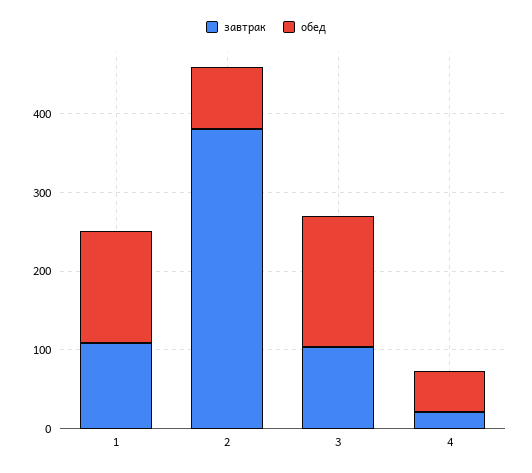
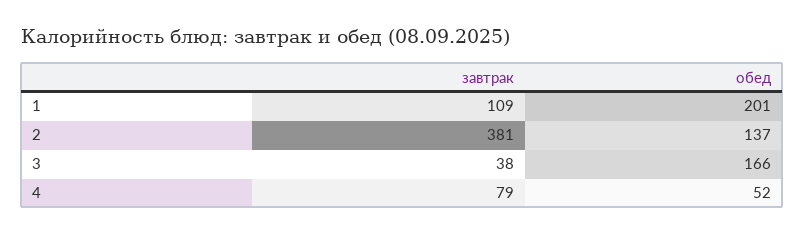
  {
    "завтрак": {
      "1": 109,
      "2": 381,
-     "3": 100,
+     "3": 38,
-     "4": 20
+     "4": 79
    },
    "обед": {
-     "1": 140,
+     "1": 201,
-     "2": 80,
+     "2": 137,
      "3": 166,
      "4": 52
    }
  }

